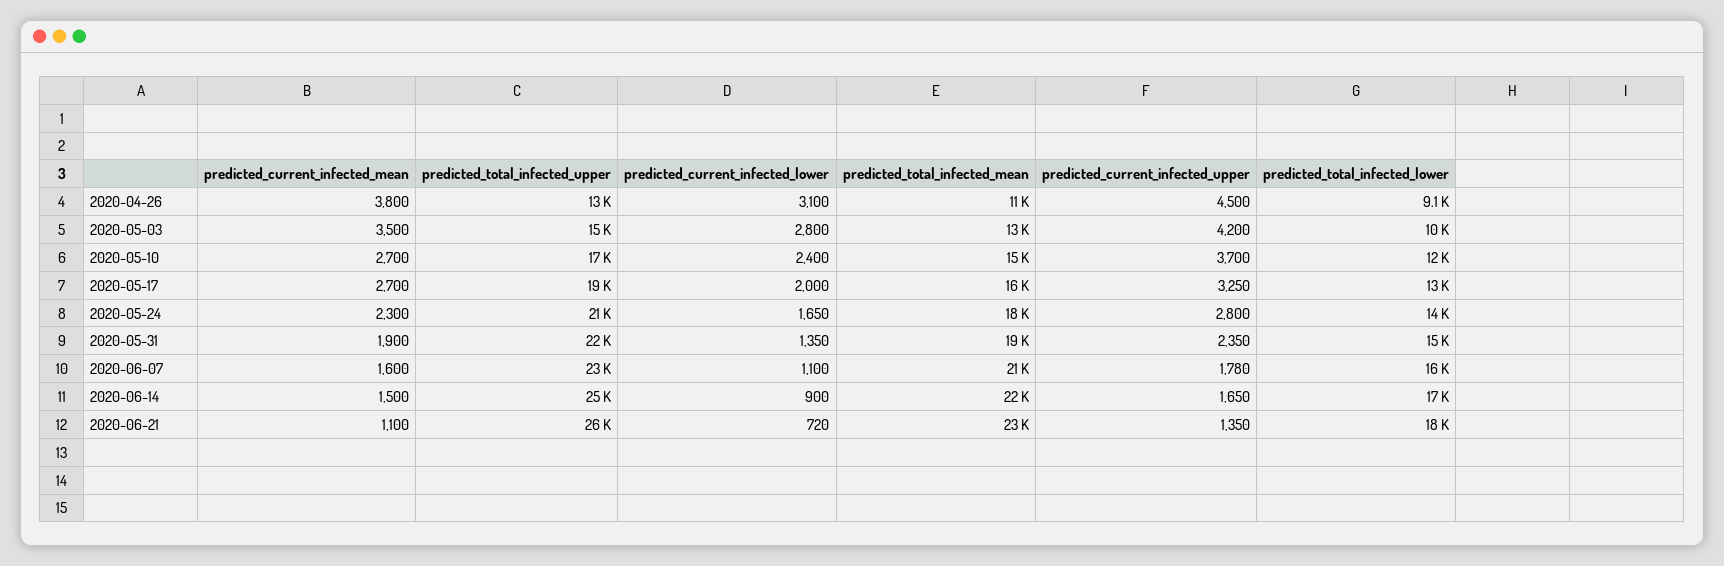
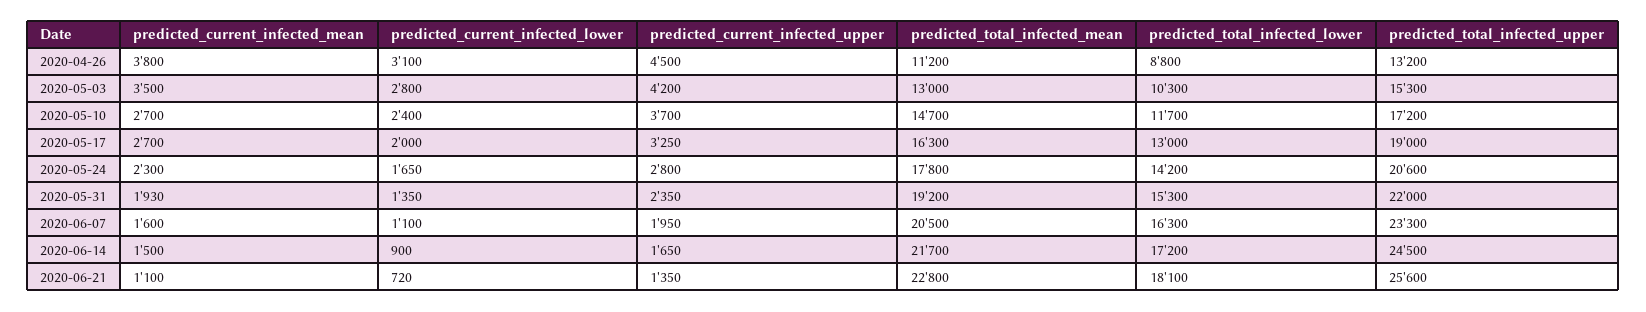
  {
    "predicted_current_infected_mean": {
      "2020-04-26": 3800,
      "2020-05-03": 3500,
      "2020-05-10": 2700,
      "2020-05-17": 2700,
      "2020-05-24": 2300,
-     "2020-05-31": 1900,
+     "2020-05-31": 1930,
      "2020-06-07": 1600,
      "2020-06-14": 1500,
      "2020-06-21": 1100
    },
    "predicted_total_infected_upper": {
      "2020-04-26": 13200,
      "2020-05-03": 15300,
      "2020-05-10": 17200,
      "2020-05-17": 19000,
      "2020-05-24": 20600,
      "2020-05-31": 22000,
      "2020-06-07": 23300,
      "2020-06-14": 24500,
      "2020-06-21": 25600
    },
    "predicted_current_infected_lower": {
      "2020-04-26": 3100,
      "2020-05-03": 2800,
      "2020-05-10": 2400,
      "2020-05-17": 2000,
      "2020-05-24": 1650,
      "2020-05-31": 1350,
      "2020-06-07": 1100,
      "2020-06-14": 900,
      "2020-06-21": 720
    },
    "predicted_total_infected_mean": {
      "2020-04-26": 11200,
      "2020-05-03": 13000,
      "2020-05-10": 14700,
      "2020-05-17": 16300,
      "2020-05-24": 17800,
      "2020-05-31": 19200,
      "2020-06-07": 20500,
      "2020-06-14": 21700,
      "2020-06-21": 22800
    },
    "predicted_current_infected_upper": {
      "2020-04-26": 4500,
      "2020-05-03": 4200,
      "2020-05-10": 3700,
      "2020-05-17": 3250,
      "2020-05-24": 2800,
      "2020-05-31": 2350,
-     "2020-06-07": 1780,
+     "2020-06-07": 1950,
      "2020-06-14": 1650,
      "2020-06-21": 1350
    },
    "predicted_total_infected_lower": {
-     "2020-04-26": 9100,
+     "2020-04-26": 8800,
      "2020-05-03": 10300,
      "2020-05-10": 11700,
      "2020-05-17": 13000,
      "2020-05-24": 14200,
      "2020-05-31": 15300,
      "2020-06-07": 16300,
      "2020-06-14": 17200,
      "2020-06-21": 18100
    }
  }

